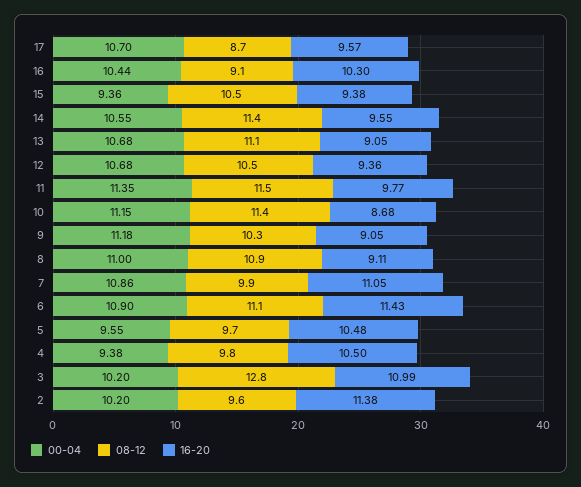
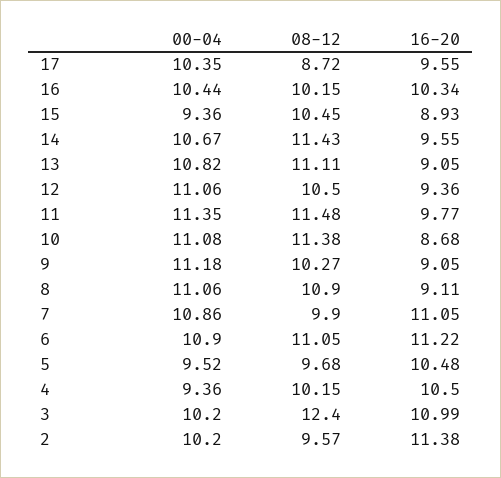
  {
    "00-04": {
-     "17": 10.7,
+     "17": 10.35,
      "16": 10.44,
      "15": 9.36,
-     "14": 10.55,
+     "14": 10.67,
-     "13": 10.68,
+     "13": 10.82,
-     "12": 10.68,
+     "12": 11.06,
      "11": 11.35,
-     "10": 11.15,
+     "10": 11.08,
      "9": 11.18,
-     "8": 11,
+     "8": 11.06,
      "7": 10.86,
      "6": 10.9,
-     "5": 9.55,
+     "5": 9.52,
-     "4": 9.38,
+     "4": 9.36,
      "3": 10.2,
      "2": 10.2
    },
    "08-12": {
      "17": 8.72,
-     "16": 9.1,
+     "16": 10.15,
      "15": 10.45,
      "14": 11.43,
      "13": 11.11,
      "12": 10.5,
      "11": 11.48,
      "10": 11.38,
      "9": 10.27,
      "8": 10.9,
      "7": 9.9,
      "6": 11.05,
      "5": 9.68,
-     "4": 9.8,
+     "4": 10.15,
-     "3": 12.8,
+     "3": 12.4,
      "2": 9.57
    },
    "16-20": {
-     "17": 9.57,
+     "17": 9.55,
-     "16": 10.3,
+     "16": 10.34,
-     "15": 9.38,
+     "15": 8.93,
      "14": 9.55,
      "13": 9.05,
      "12": 9.36,
      "11": 9.77,
      "10": 8.68,
      "9": 9.05,
      "8": 9.11,
      "7": 11.05,
-     "6": 11.43,
+     "6": 11.22,
      "5": 10.48,
      "4": 10.5,
      "3": 10.99,
      "2": 11.38
    }
  }

